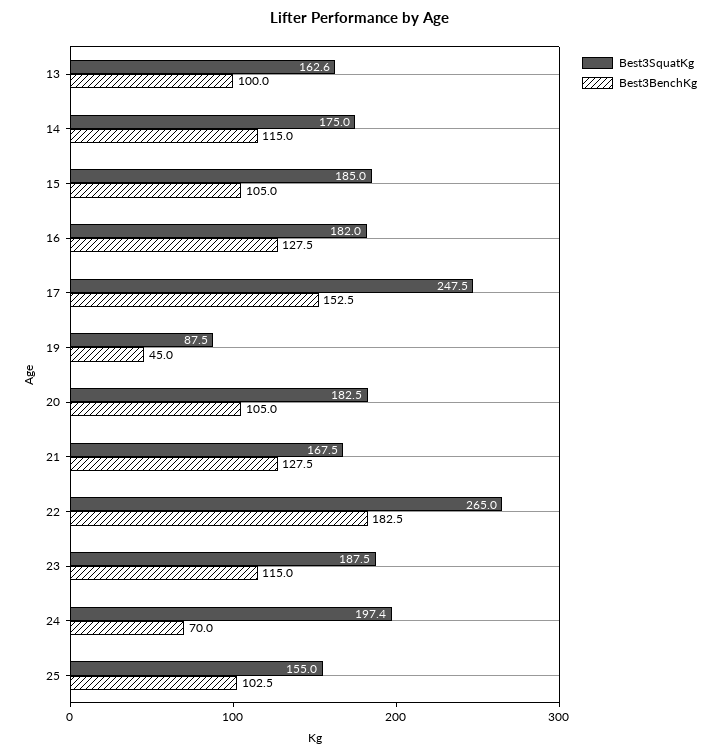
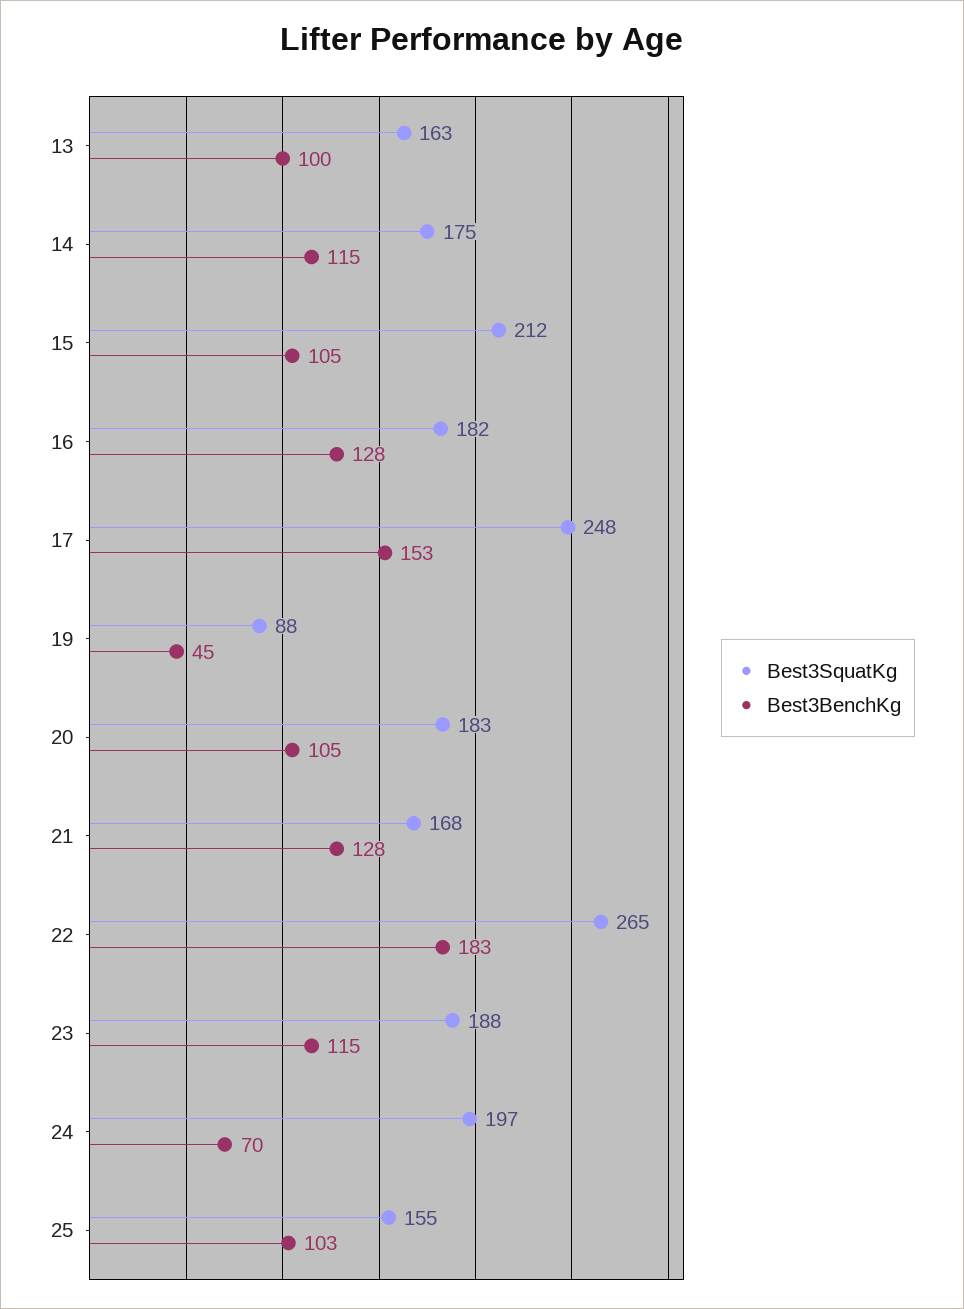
  {
    "Best3SquatKg": {
      "13": 162.6,
      "14": 175,
-     "15": 185,
+     "15": 212,
      "16": 182,
      "17": 247.5,
      "19": 87.5,
      "20": 182.5,
      "21": 167.5,
      "22": 265,
      "23": 187.5,
      "24": 197.4,
      "25": 155
    },
    "Best3BenchKg": {
      "13": 100,
      "14": 115,
      "15": 105,
      "16": 127.5,
      "17": 152.5,
      "19": 45,
      "20": 105,
      "21": 127.5,
      "22": 182.5,
      "23": 115,
      "24": 70,
      "25": 102.5
    }
  }

